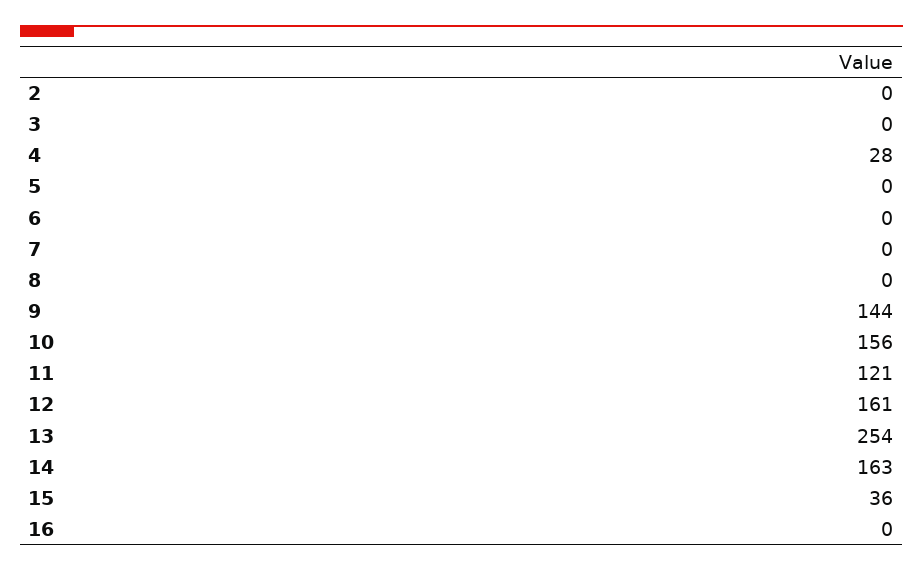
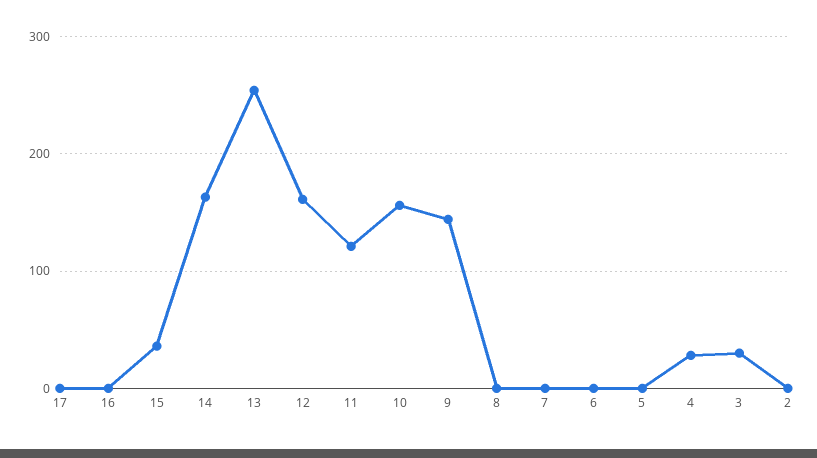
  {
    "2": 0,
-   "3": 0,
+   "3": 30,
    "4": 28,
    "5": 0,
    "6": 0,
    "7": 0,
    "8": 0,
    "9": 144,
    "10": 156,
    "11": 121,
    "12": 161,
    "13": 254,
    "14": 163,
    "15": 36,
-   "16": 0
+   "16": 0,
+   "17": 0
  }

